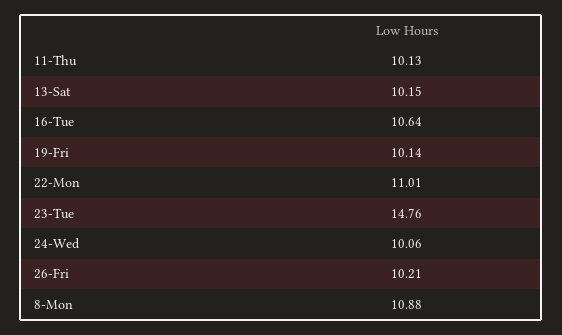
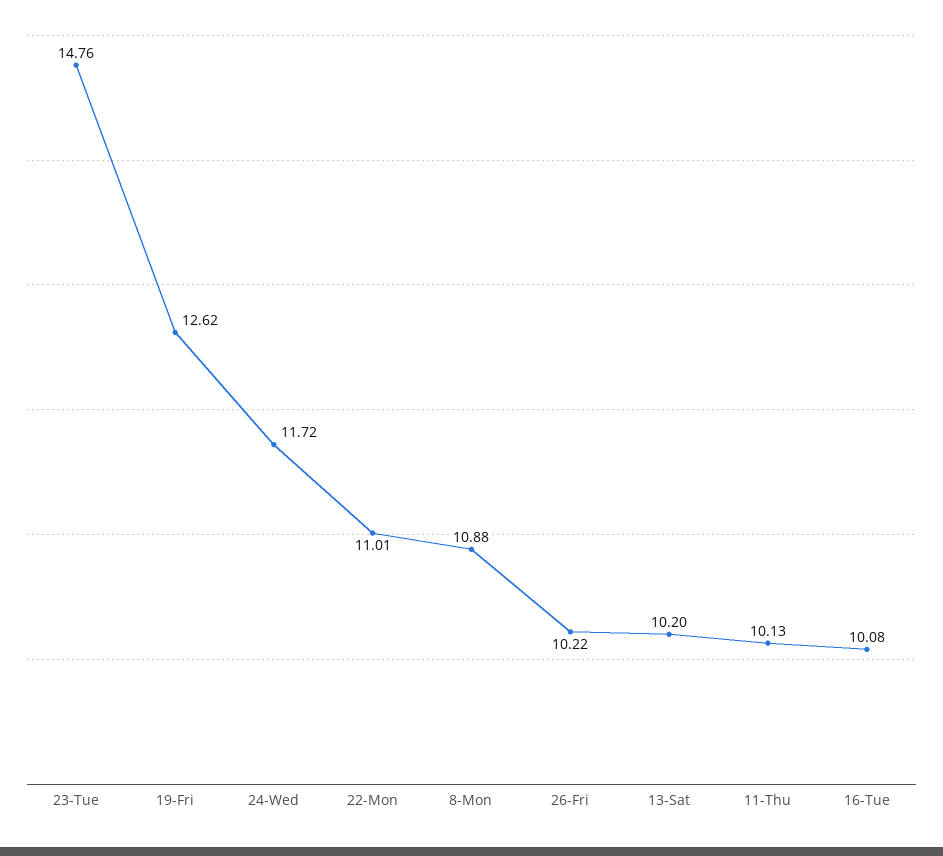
  {
    "11-Thu": 10.13,
-   "13-Sat": 10.15,
+   "13-Sat": 10.2,
-   "16-Tue": 10.64,
+   "16-Tue": 10.08,
-   "19-Fri": 10.14,
+   "19-Fri": 12.62,
    "22-Mon": 11.01,
    "23-Tue": 14.76,
-   "24-Wed": 10.06,
+   "24-Wed": 11.72,
-   "26-Fri": 10.21,
+   "26-Fri": 10.22,
    "8-Mon": 10.88
  }

